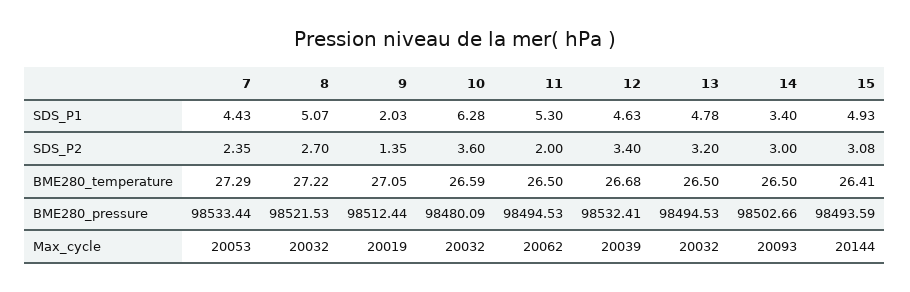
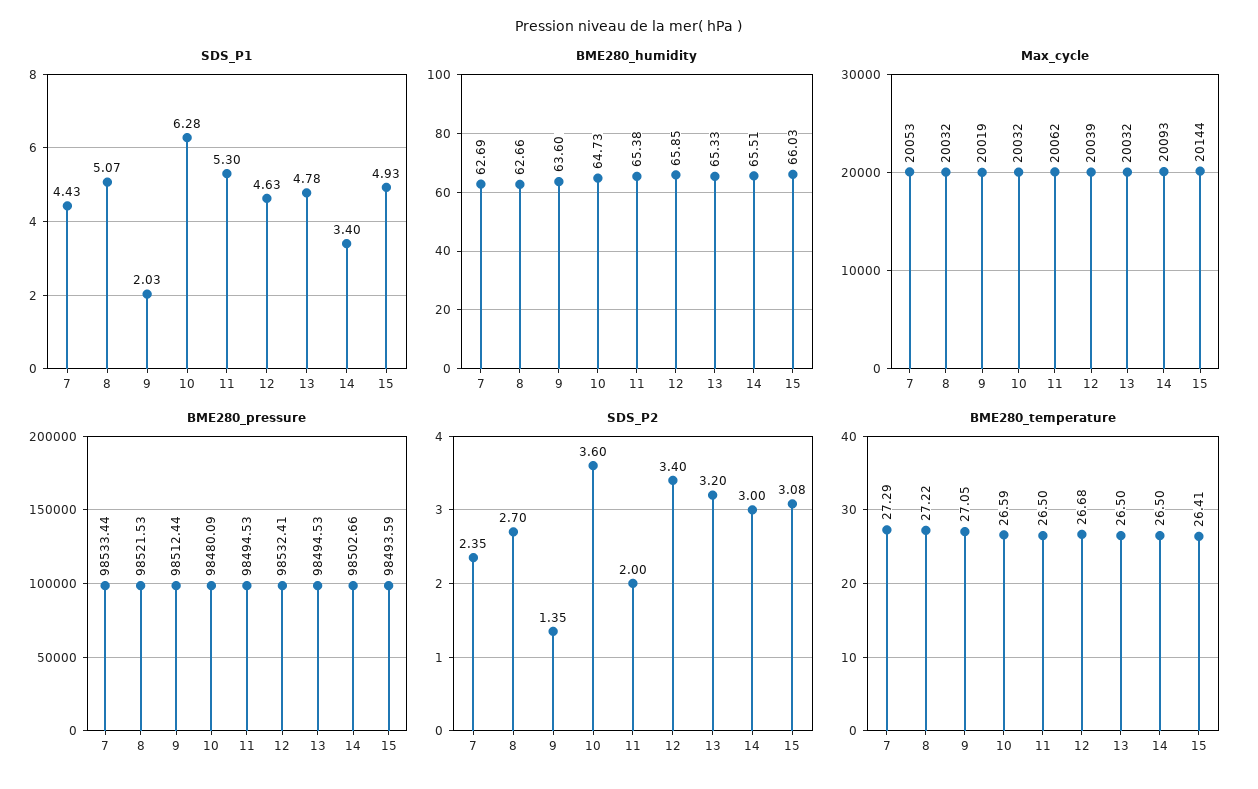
  {
    "SDS_P1": {
      "7": 4.43,
      "8": 5.07,
      "9": 2.03,
      "10": 6.28,
      "11": 5.3,
      "12": 4.63,
      "13": 4.78,
      "14": 3.4,
      "15": 4.93
    },
    "SDS_P2": {
      "7": 2.35,
      "8": 2.7,
      "9": 1.35,
      "10": 3.6,
      "11": 2,
      "12": 3.4,
      "13": 3.2,
      "14": 3,
      "15": 3.08
    },
    "BME280_temperature": {
      "7": 27.29,
      "8": 27.22,
      "9": 27.05,
      "10": 26.59,
      "11": 26.5,
      "12": 26.68,
      "13": 26.5,
      "14": 26.5,
      "15": 26.41
    },
    "BME280_pressure": {
      "7": 98533.44,
      "8": 98521.53,
      "9": 98512.44,
      "10": 98480.09,
      "11": 98494.53,
      "12": 98532.41,
      "13": 98494.53,
      "14": 98502.66,
      "15": 98493.59
    },
    "Max_cycle": {
      "7": 20053,
      "8": 20032,
      "9": 20019,
      "10": 20032,
      "11": 20062,
      "12": 20039,
      "13": 20032,
      "14": 20093,
      "15": 20144
-   }
+   },
+   "BME280_humidity": {
+     "7": 62.69,
+     "8": 62.66,
+     "9": 63.6,
+     "10": 64.73,
+     "11": 65.38,
+     "12": 65.85,
+     "13": 65.33,
+     "14": 65.51,
+     "15": 66.03
+   }
  }

